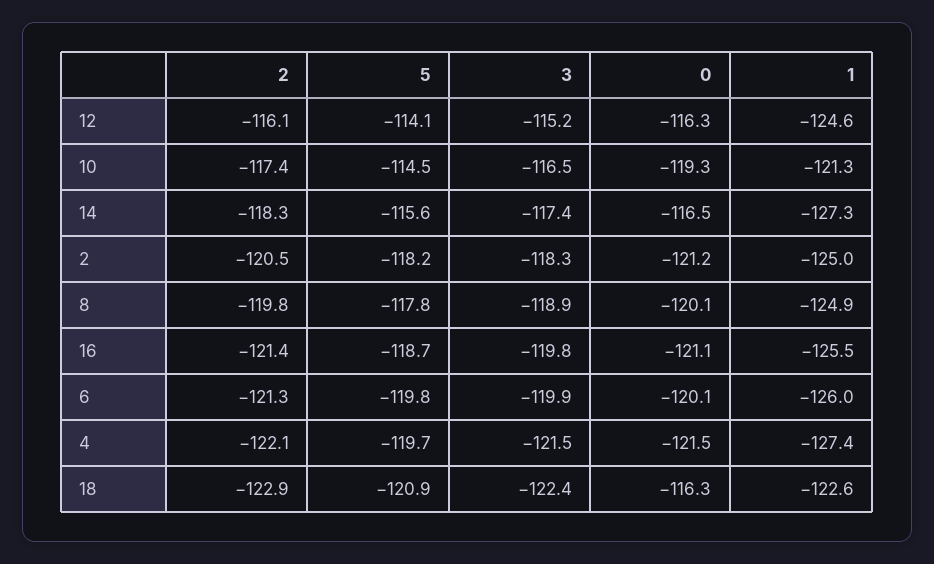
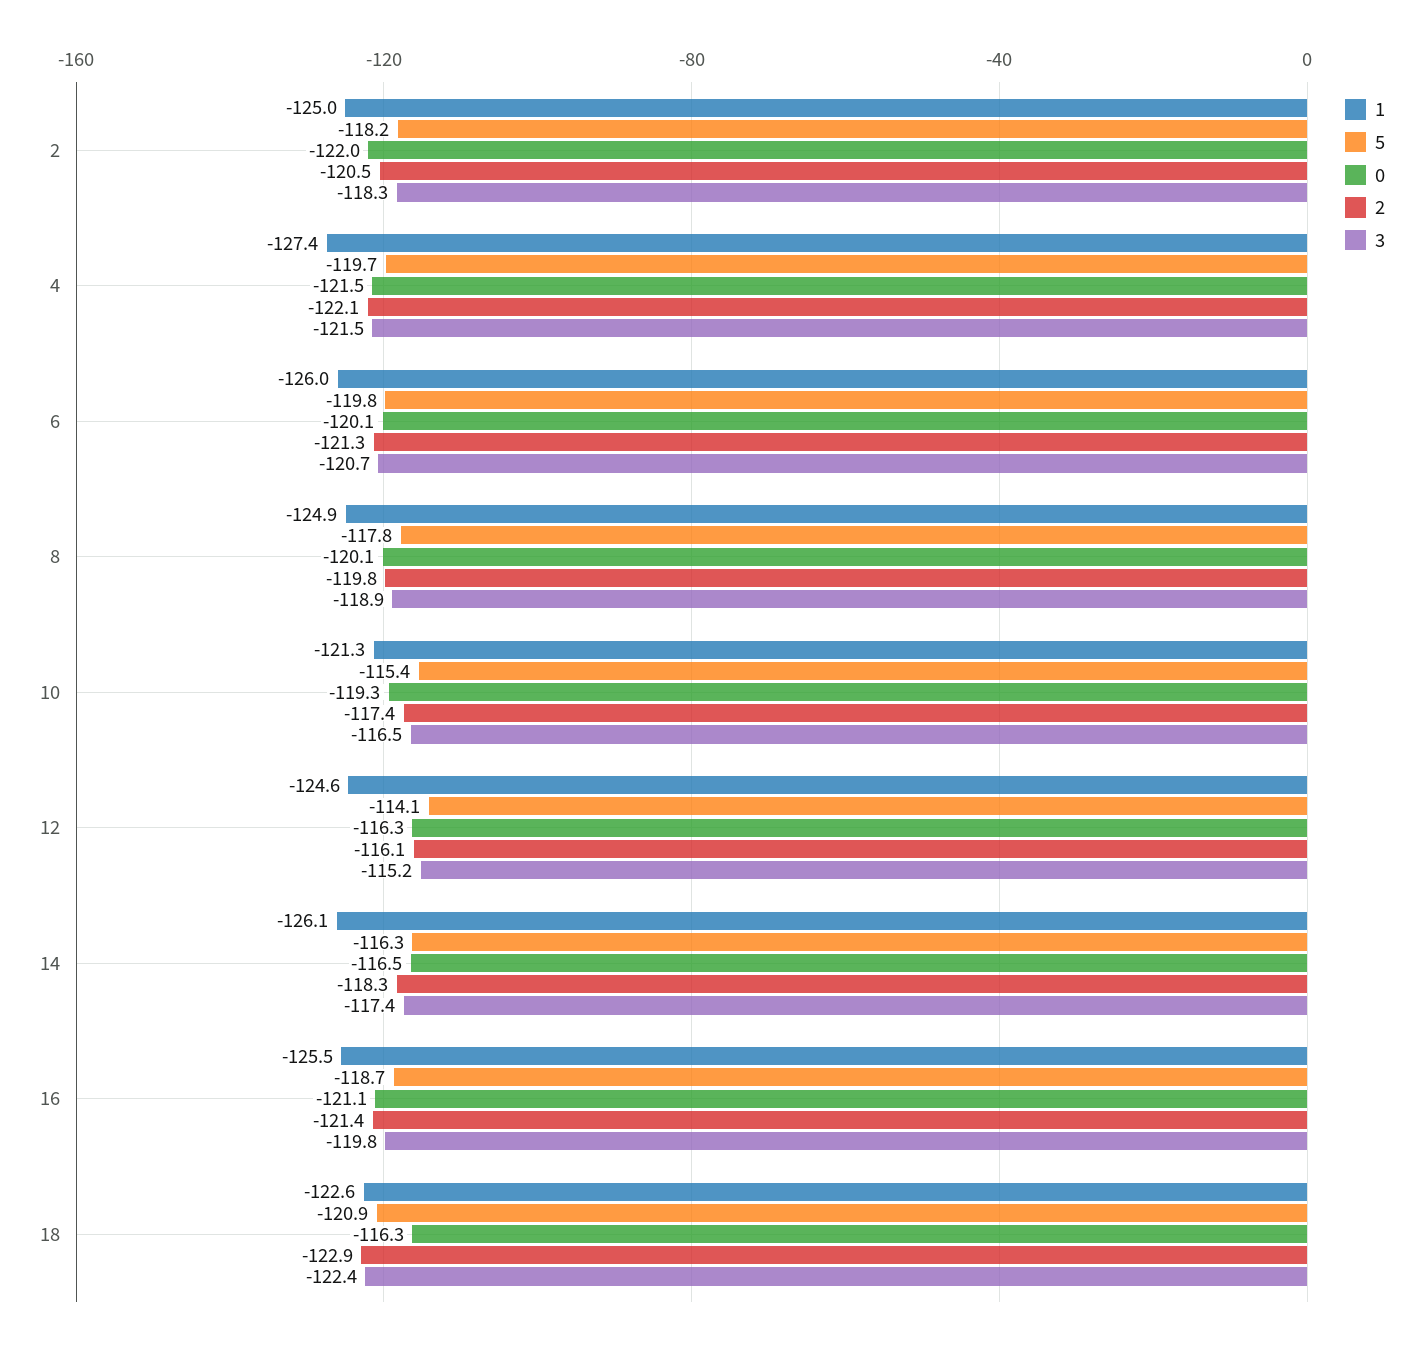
  {
    "2": {
      "12": -116.1,
      "10": -117.4,
      "14": -118.3,
      "2": -120.5,
      "8": -119.8,
      "16": -121.4,
      "6": -121.3,
      "4": -122.1,
      "18": -122.9
    },
    "5": {
      "12": -114.1,
-     "10": -114.5,
+     "10": -115.4,
-     "14": -115.6,
+     "14": -116.3,
      "2": -118.2,
      "8": -117.8,
      "16": -118.7,
      "6": -119.8,
      "4": -119.7,
      "18": -120.9
    },
    "3": {
      "12": -115.2,
      "10": -116.5,
      "14": -117.4,
      "2": -118.3,
      "8": -118.9,
      "16": -119.8,
-     "6": -119.9,
+     "6": -120.7,
      "4": -121.5,
      "18": -122.4
    },
    "0": {
      "12": -116.3,
      "10": -119.3,
      "14": -116.5,
-     "2": -121.2,
+     "2": -122,
      "8": -120.1,
      "16": -121.1,
      "6": -120.1,
      "4": -121.5,
      "18": -116.3
    },
    "1": {
      "12": -124.6,
      "10": -121.3,
-     "14": -127.3,
+     "14": -126.1,
      "2": -125,
      "8": -124.9,
      "16": -125.5,
      "6": -126,
      "4": -127.4,
      "18": -122.6
    }
  }

